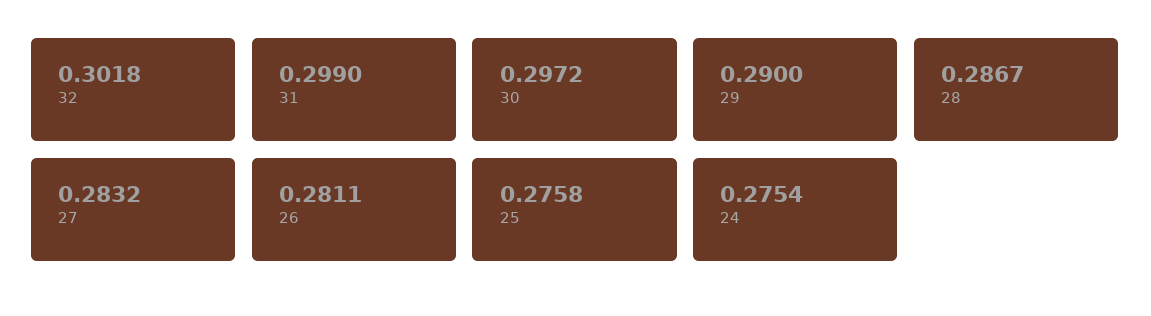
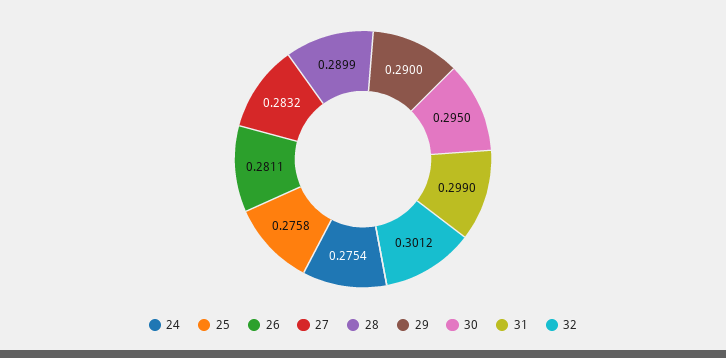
  {
-   "32": 0.3018,
+   "32": 0.3012,
    "31": 0.299,
-   "30": 0.2972,
+   "30": 0.295,
    "29": 0.29,
-   "28": 0.2867,
+   "28": 0.2899,
    "27": 0.2832,
    "26": 0.2811,
    "25": 0.2758,
    "24": 0.2754
  }

